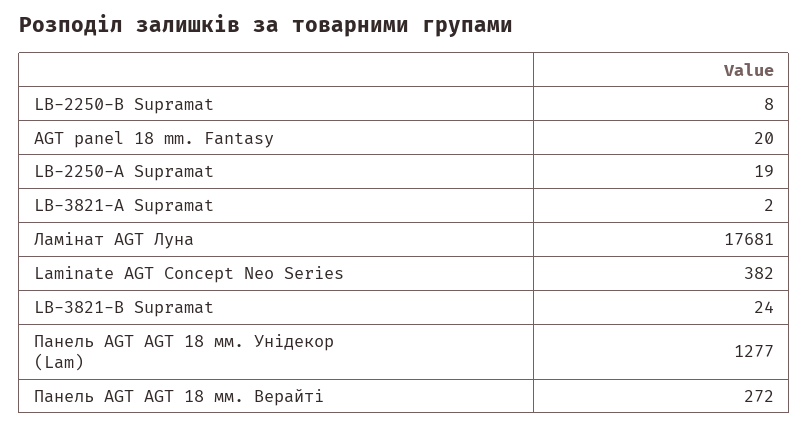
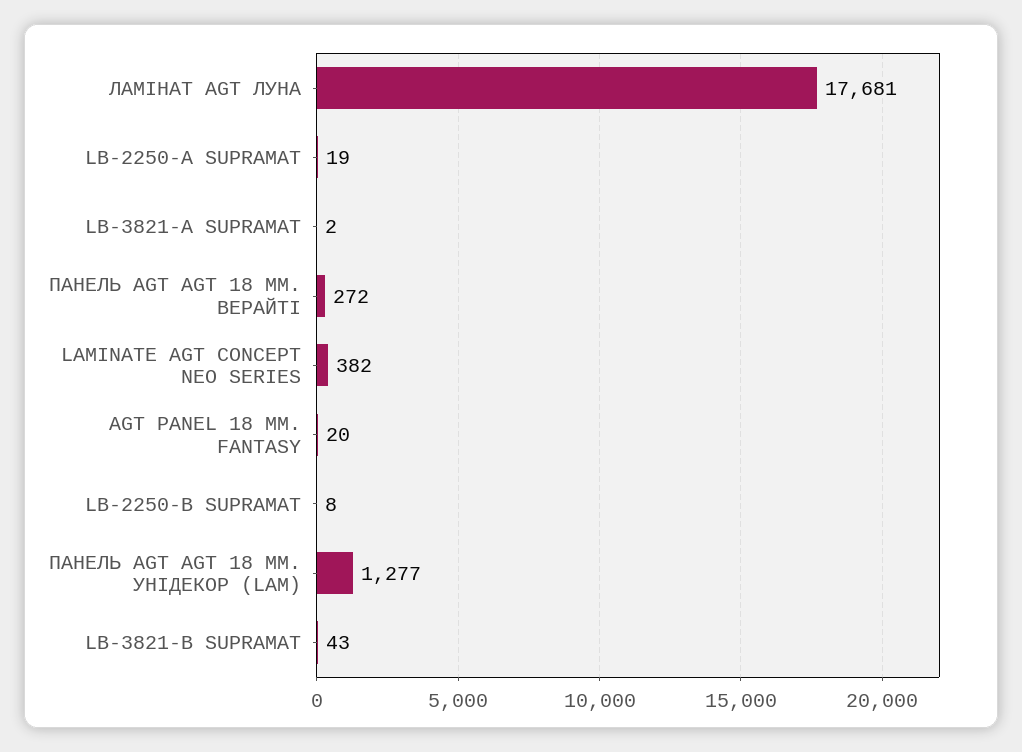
  {
    "LB-2250-В Supramat": 8,
    "AGT panel 18 mm. Fantasy": 20,
    "LB-2250-А Supramat": 19,
    "LB-3821-А Supramat": 2,
    "Ламінат AGT Луна": 17681,
    "Laminate AGT Concept Neo Series": 382,
-   "LB-3821-В Supramat": 24,
+   "LB-3821-В Supramat": 43,
    "Панель AGT AGT 18 мм. Унідекор (Lam)": 1277,
    "Панель AGT AGT 18 мм. Верайті": 272
  }

